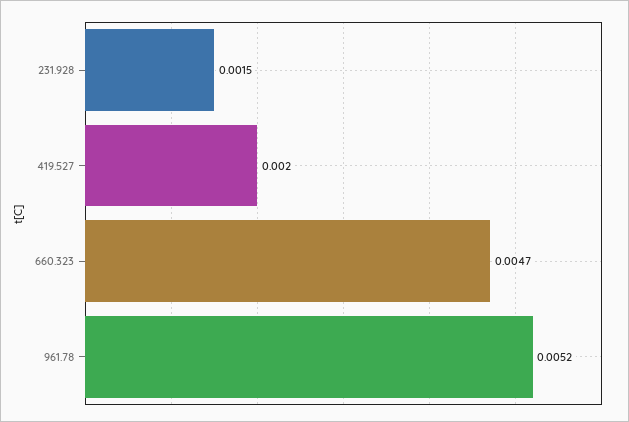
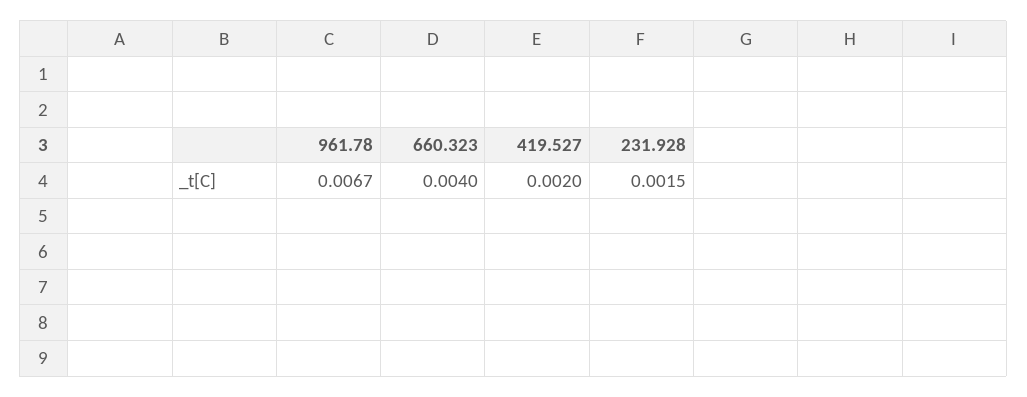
  {
    "231.928": 0.0015,
    "419.527": 0.002,
-   "660.323": 0.0047,
+   "660.323": 0.004,
-   "961.78": 0.0052
+   "961.78": 0.0067
  }

